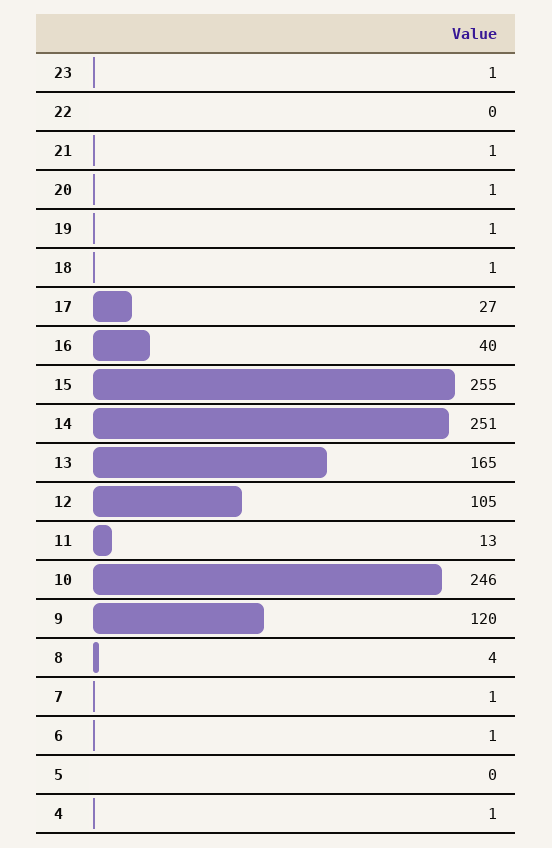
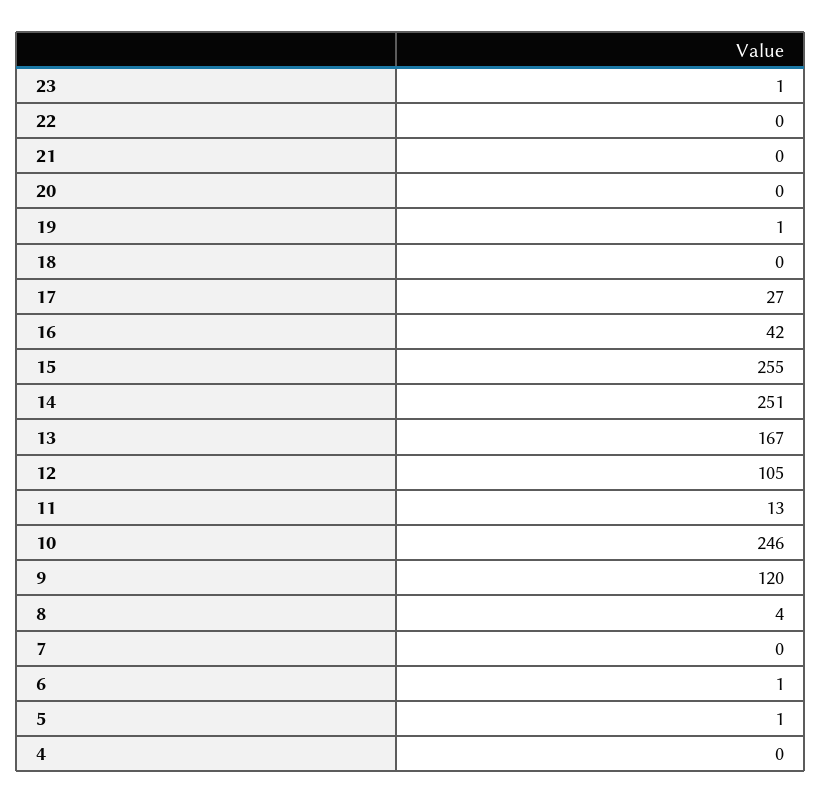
  {
    "23": 1,
    "22": 0,
-   "21": 1,
+   "21": 0,
-   "20": 1,
+   "20": 0,
    "19": 1,
-   "18": 1,
+   "18": 0,
    "17": 27,
-   "16": 40,
+   "16": 42,
    "15": 255,
    "14": 251,
-   "13": 165,
+   "13": 167,
    "12": 105,
    "11": 13,
    "10": 246,
    "9": 120,
    "8": 4,
-   "7": 1,
+   "7": 0,
    "6": 1,
-   "5": 0,
+   "5": 1,
-   "4": 1
+   "4": 0
  }

